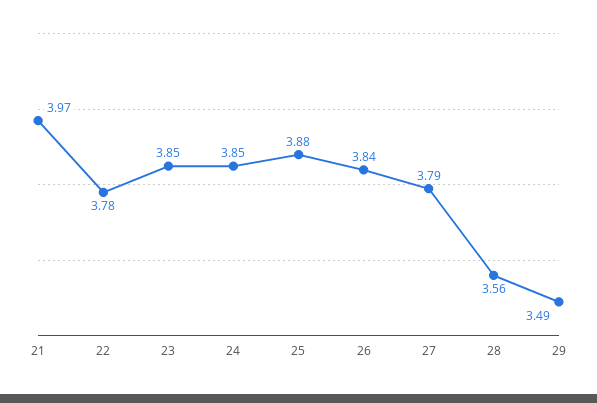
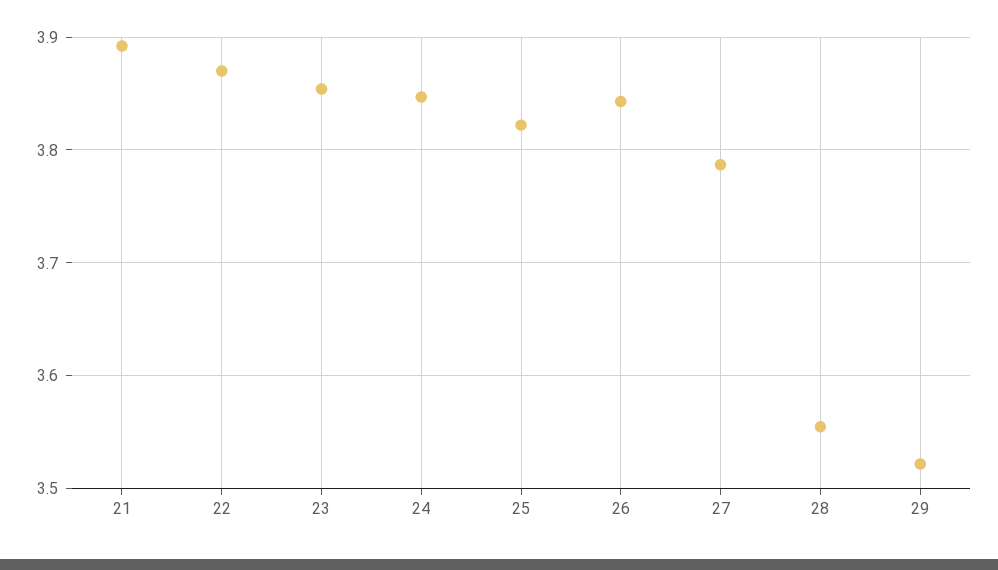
  {
-   "21": 3.97,
+   "21": 3.89,
-   "22": 3.78,
+   "22": 3.87,
    "23": 3.85,
    "24": 3.85,
-   "25": 3.88,
+   "25": 3.82,
    "26": 3.84,
    "27": 3.79,
    "28": 3.56,
-   "29": 3.49
+   "29": 3.52
  }

